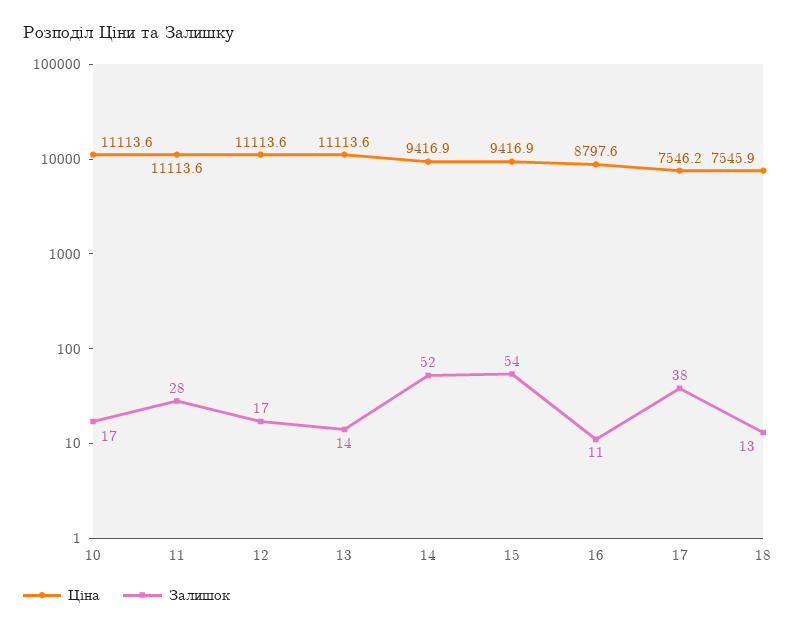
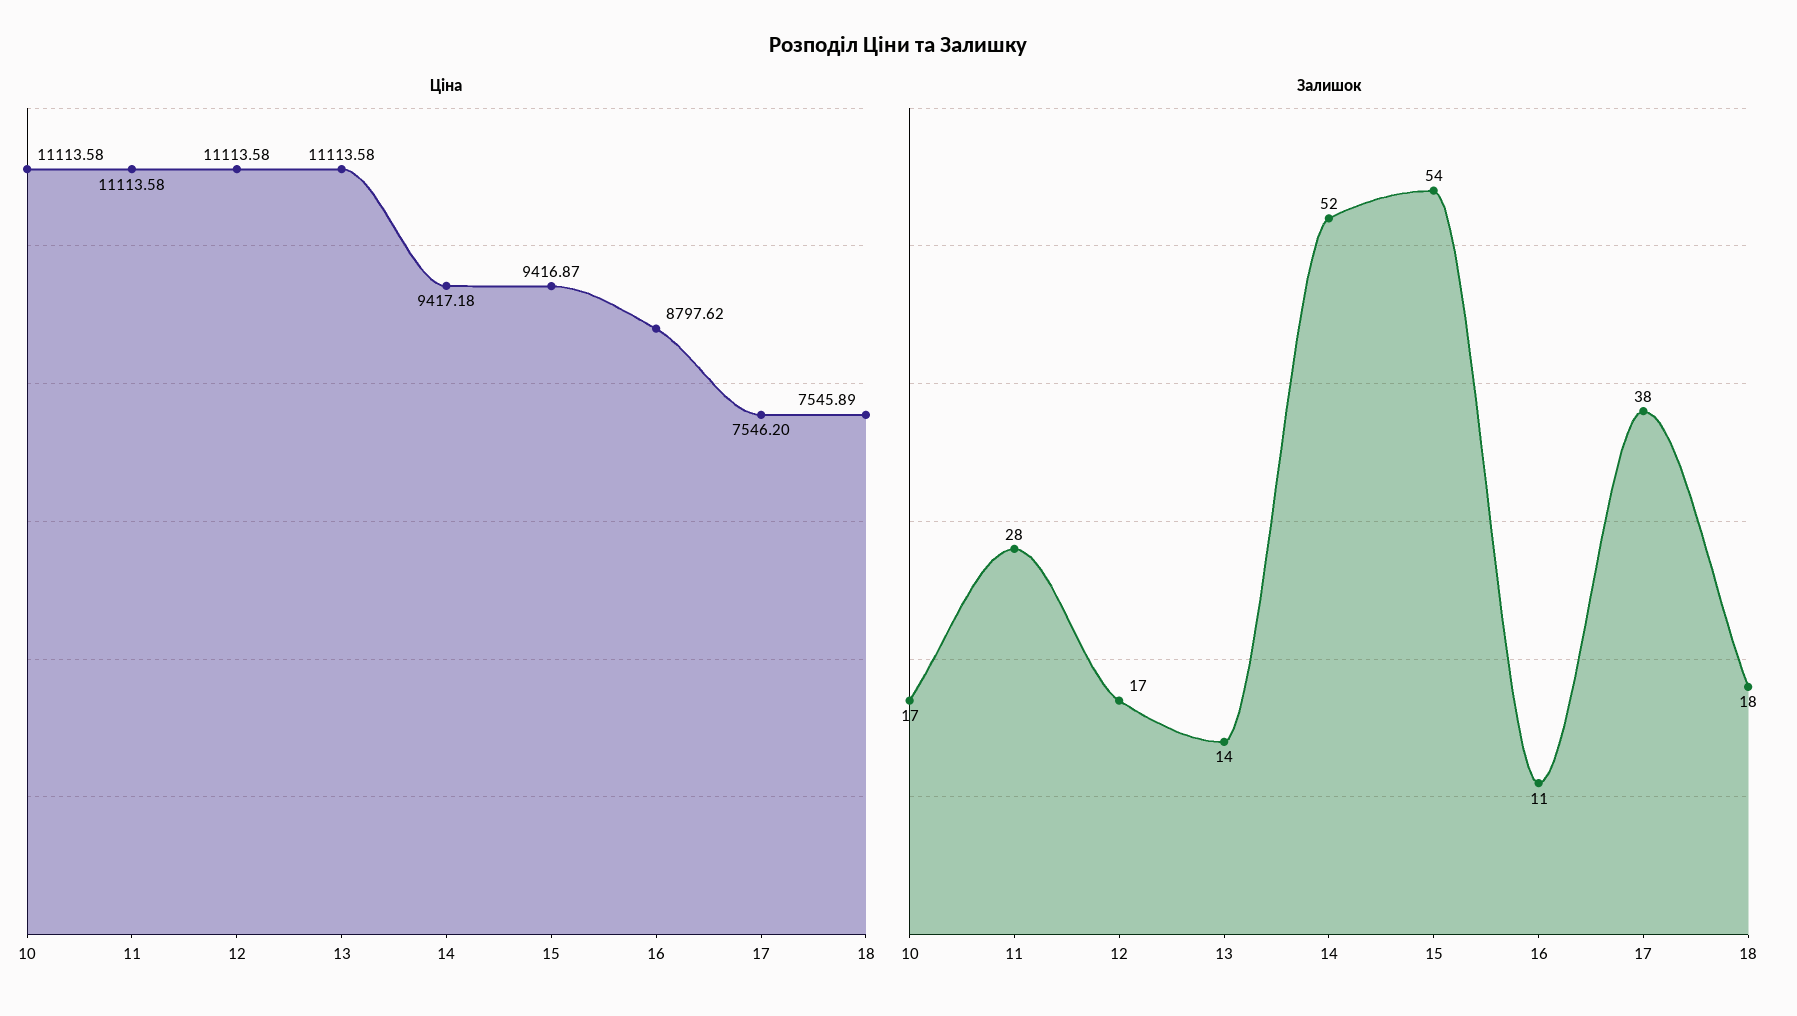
  {
    "Ціна": {
      "10": 11113.58,
      "11": 11113.58,
      "12": 11113.58,
      "13": 11113.58,
-     "14": 9416.9,
+     "14": 9417.18,
      "15": 9416.87,
      "16": 8797.62,
      "17": 7546.2,
      "18": 7545.89
    },
    "Залишок": {
      "10": 17,
      "11": 28,
      "12": 17,
      "13": 14,
      "14": 52,
      "15": 54,
      "16": 11,
      "17": 38,
-     "18": 13
+     "18": 18
    }
  }

